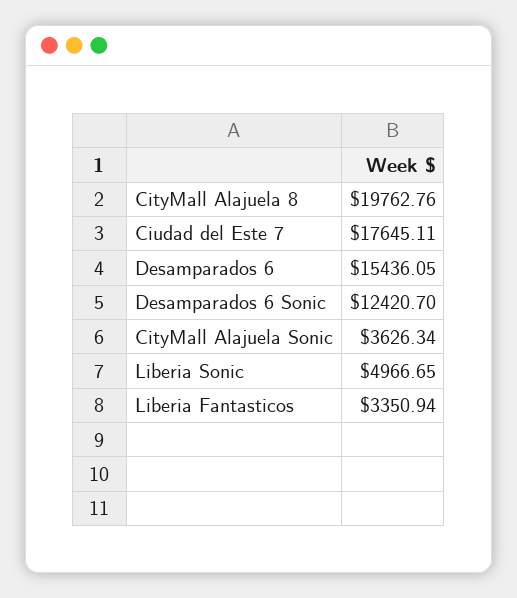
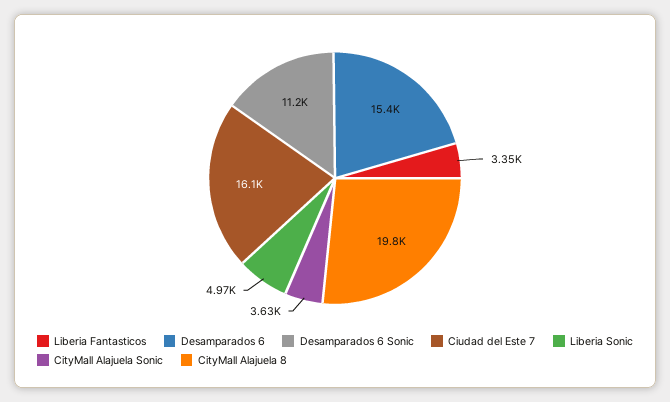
  {
    "CityMall Alajuela 8": 19762.76,
-   "Ciudad del Este 7": 17645.11,
+   "Ciudad del Este 7": 16100,
    "Desamparados 6": 15436.05,
-   "Desamparados 6 Sonic": 12420.7,
+   "Desamparados 6 Sonic": 11200,
    "CityMall Alajuela Sonic": 3626.34,
    "Liberia Sonic": 4966.65,
    "Liberia Fantasticos": 3350.94
  }

